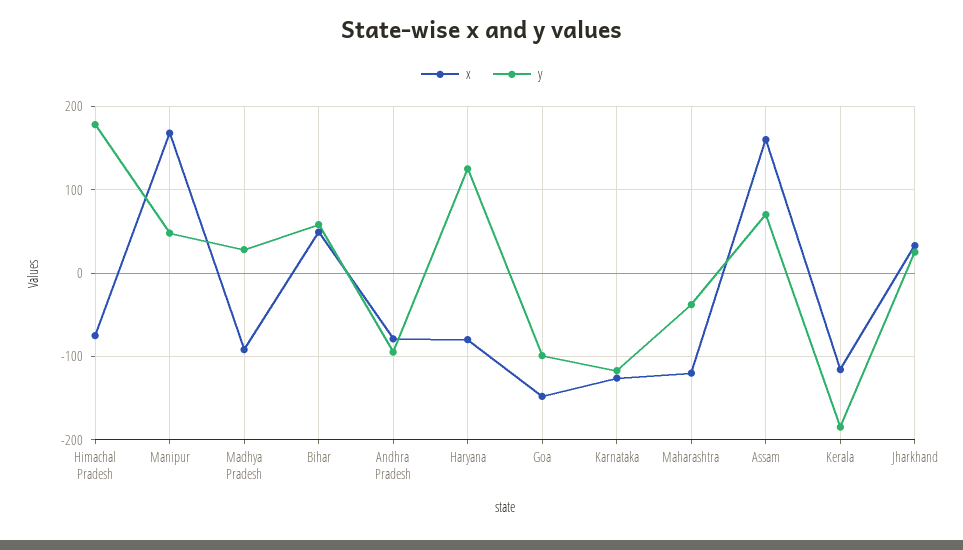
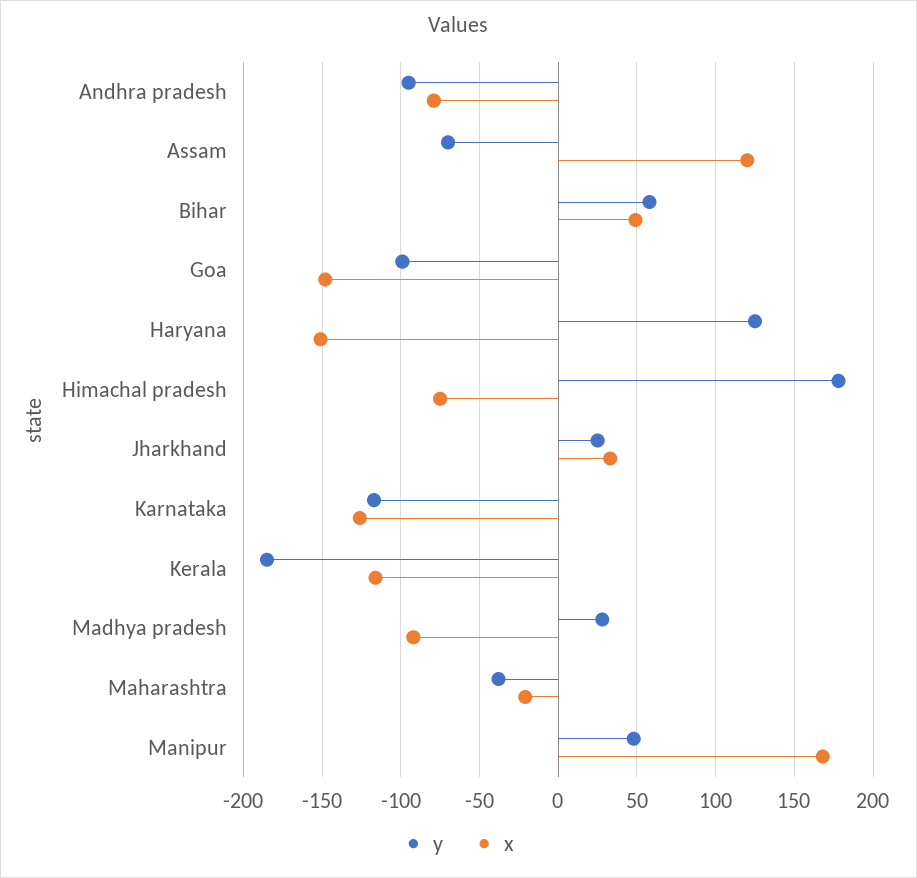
  {
    "x": {
      "Himachal Pradesh": -75,
      "Manipur": 170,
      "Madhya Pradesh": -90,
      "Bihar": 50,
      "Andhra Pradesh": -80,
-     "Haryana": -80,
+     "Haryana": -150,
      "Goa": -150,
      "Karnataka": -125,
-     "Maharashtra": -120,
+     "Maharashtra": -20,
-     "Assam": 160,
+     "Assam": 120,
      "Kerala": -115,
      "Jharkhand": 35
    },
    "y": {
      "Himachal Pradesh": 180,
      "Manipur": 50,
      "Madhya Pradesh": 30,
      "Bihar": 60,
      "Andhra Pradesh": -95,
      "Haryana": 125,
      "Goa": -100,
      "Karnataka": -115,
      "Maharashtra": -40,
-     "Assam": 70,
+     "Assam": -70,
      "Kerala": -185,
      "Jharkhand": 25
    }
  }

